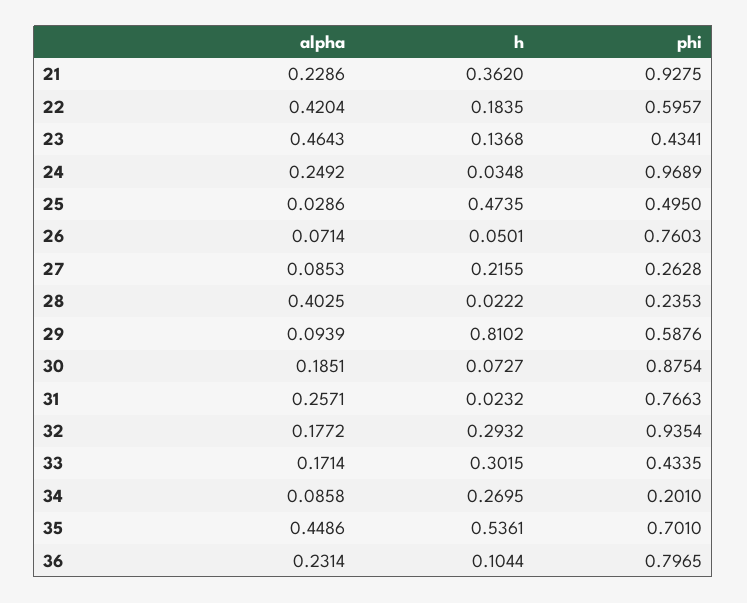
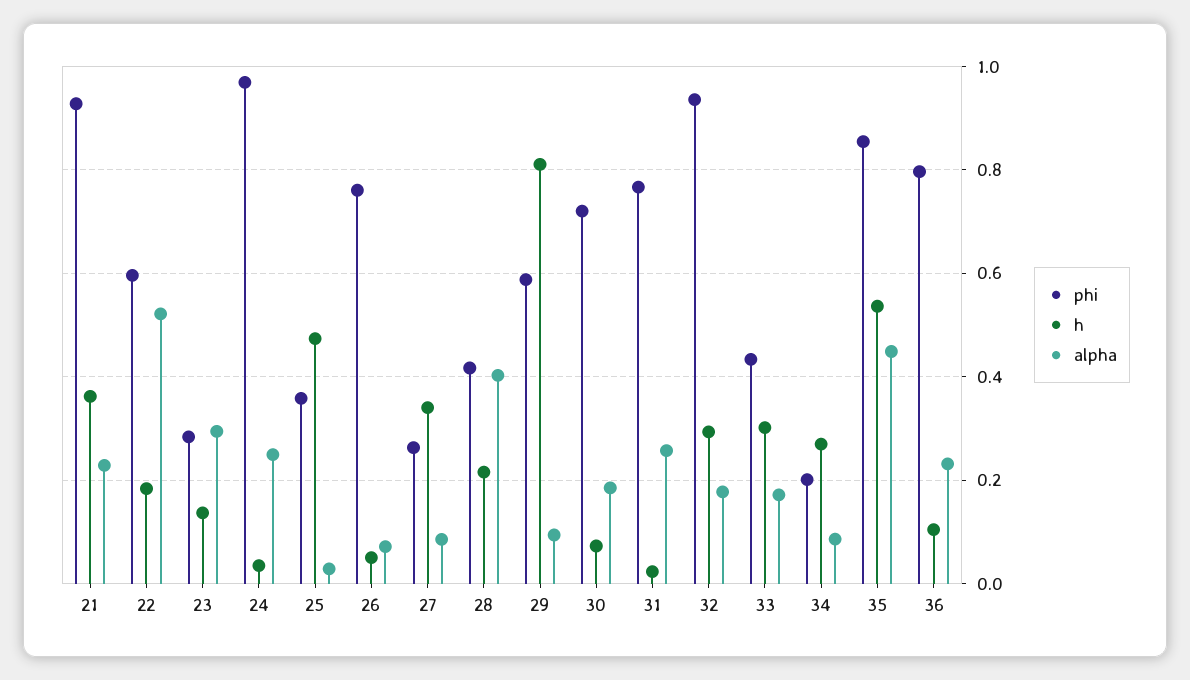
  {
    "alpha": {
      "21": 0.2286,
-     "22": 0.4204,
+     "22": 0.52,
-     "23": 0.4643,
+     "23": 0.3,
      "24": 0.2492,
      "25": 0.0286,
      "26": 0.0714,
      "27": 0.0853,
      "28": 0.4025,
      "29": 0.0939,
      "30": 0.1851,
      "31": 0.2571,
      "32": 0.1772,
      "33": 0.1714,
      "34": 0.0858,
      "35": 0.4486,
      "36": 0.2314
    },
    "h": {
      "21": 0.362,
      "22": 0.1835,
      "23": 0.1368,
      "24": 0.0348,
      "25": 0.4735,
      "26": 0.0501,
-     "27": 0.2155,
+     "27": 0.34,
-     "28": 0.0222,
+     "28": 0.22,
      "29": 0.8102,
      "30": 0.0727,
      "31": 0.0232,
      "32": 0.2932,
      "33": 0.3015,
      "34": 0.2695,
      "35": 0.5361,
      "36": 0.1044
    },
    "phi": {
      "21": 0.9275,
      "22": 0.5957,
-     "23": 0.4341,
+     "23": 0.28,
      "24": 0.9689,
-     "25": 0.495,
+     "25": 0.36,
      "26": 0.7603,
      "27": 0.2628,
-     "28": 0.2353,
+     "28": 0.42,
      "29": 0.5876,
-     "30": 0.8754,
+     "30": 0.72,
      "31": 0.7663,
      "32": 0.9354,
      "33": 0.4335,
      "34": 0.201,
-     "35": 0.701,
+     "35": 0.86,
      "36": 0.7965
    }
  }

